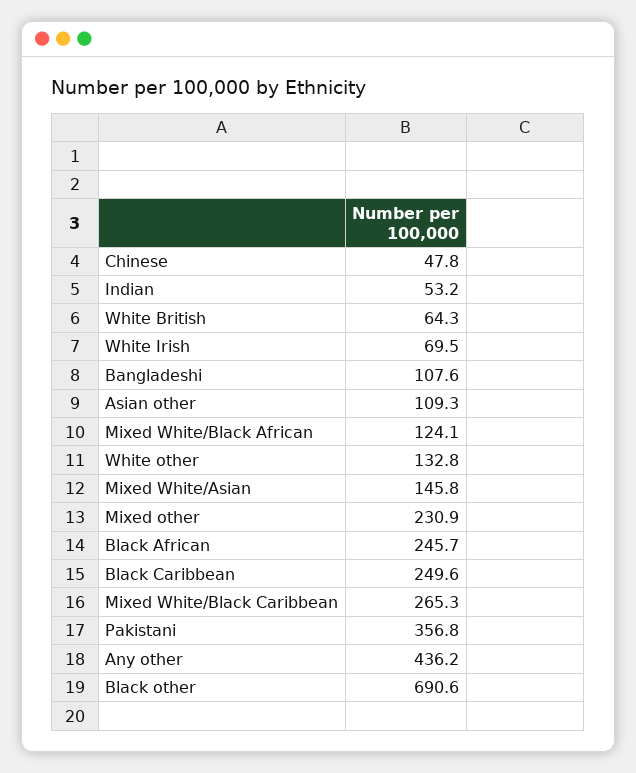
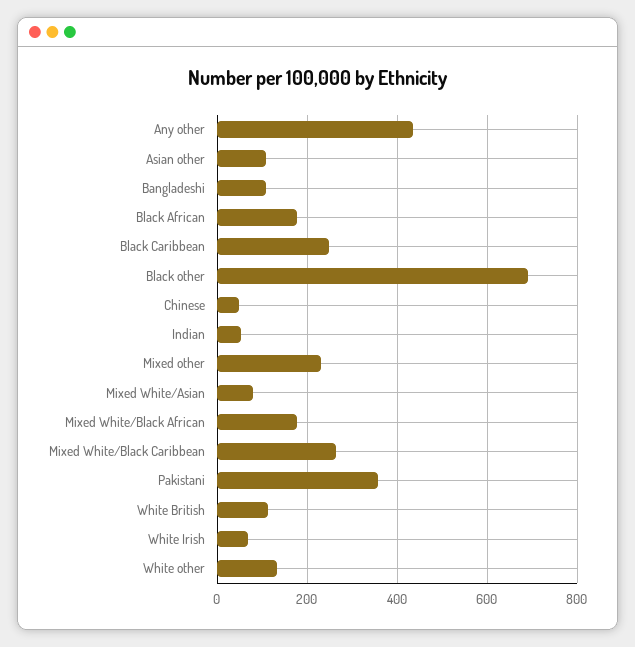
  {
    "Chinese": 47.8,
    "Indian": 53.2,
-   "White British": 64.3,
+   "White British": 120,
    "White Irish": 69.5,
    "Bangladeshi": 107.6,
    "Asian other": 109.3,
-   "Mixed White/Black African": 124.1,
+   "Mixed White/Black African": 180,
    "White other": 132.8,
-   "Mixed White/Asian": 145.8,
+   "Mixed White/Asian": 80,
    "Mixed other": 230.9,
-   "Black African": 245.7,
+   "Black African": 180,
    "Black Caribbean": 249.6,
    "Mixed White/Black Caribbean": 265.3,
    "Pakistani": 356.8,
    "Any other": 436.2,
    "Black other": 690.6
  }

